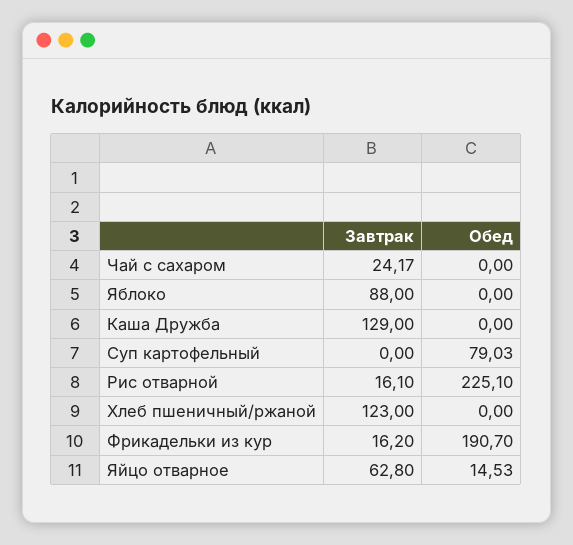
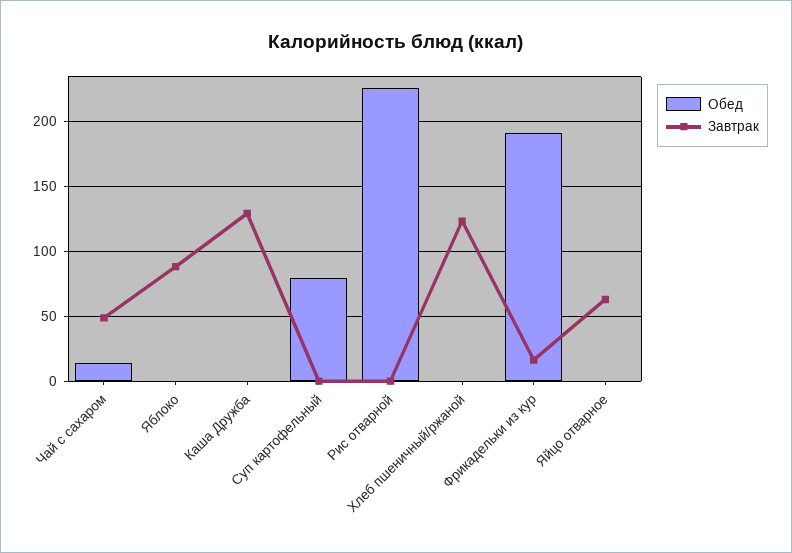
  {
    "Завтрак": {
-     "Чай с сахаром": 24.17,
+     "Чай с сахаром": 50,
      "Яблоко": 88,
      "Каша Дружба": 129,
      "Суп картофельный": 0,
-     "Рис отварной": 16.1,
+     "Рис отварной": 0,
      "Хлеб пшеничный/ржаной": 123,
      "Фрикадельки из кур": 16.2,
      "Яйцо отварное": 62.8
    },
    "Обед": {
-     "Чай с сахаром": 0,
+     "Чай с сахаром": 15,
      "Яблоко": 0,
      "Каша Дружба": 0,
      "Суп картофельный": 79.03,
      "Рис отварной": 225.1,
      "Хлеб пшеничный/ржаной": 0,
      "Фрикадельки из кур": 190.7,
-     "Яйцо отварное": 14.53
+     "Яйцо отварное": 0
    }
  }

